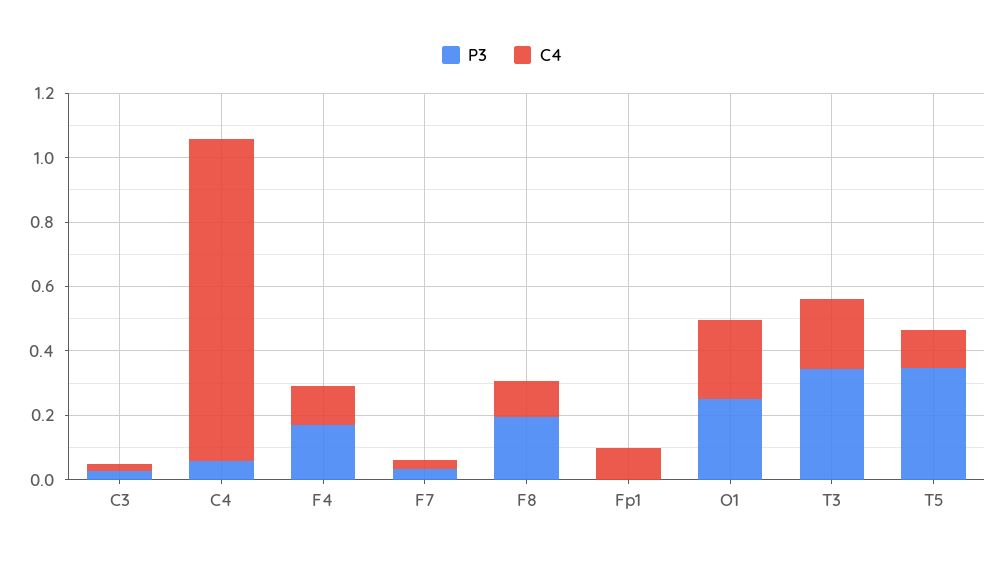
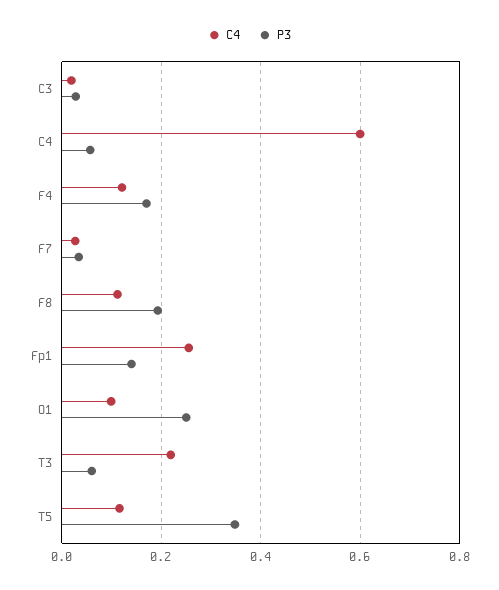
  {
    "P3": {
      "C3": 0.02,
      "C4": 0.06,
      "F4": 0.18,
      "F7": 0.04,
      "F8": 0.2,
-     "Fp1": 0,
+     "Fp1": 0.14,
      "O1": 0.26,
-     "T3": 0.35,
+     "T3": 0.06,
      "T5": 0.34
    },
    "C4": {
      "C3": 0.02,
-     "C4": 1,
+     "C4": 0.6,
      "F4": 0.12,
      "F7": 0.02,
      "F8": 0.12,
-     "Fp1": 0.1,
+     "Fp1": 0.26,
-     "O1": 0.25,
+     "O1": 0.1,
      "T3": 0.22,
      "T5": 0.12
    }
  }

